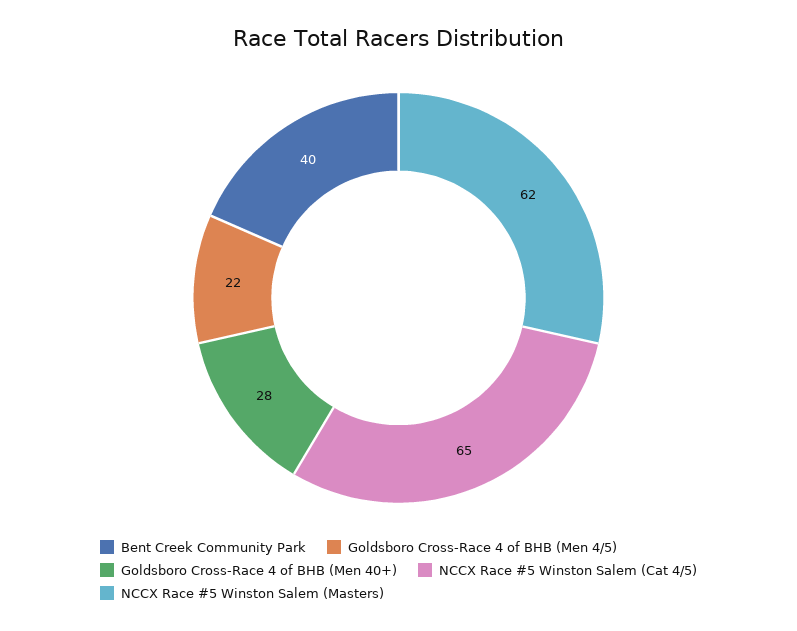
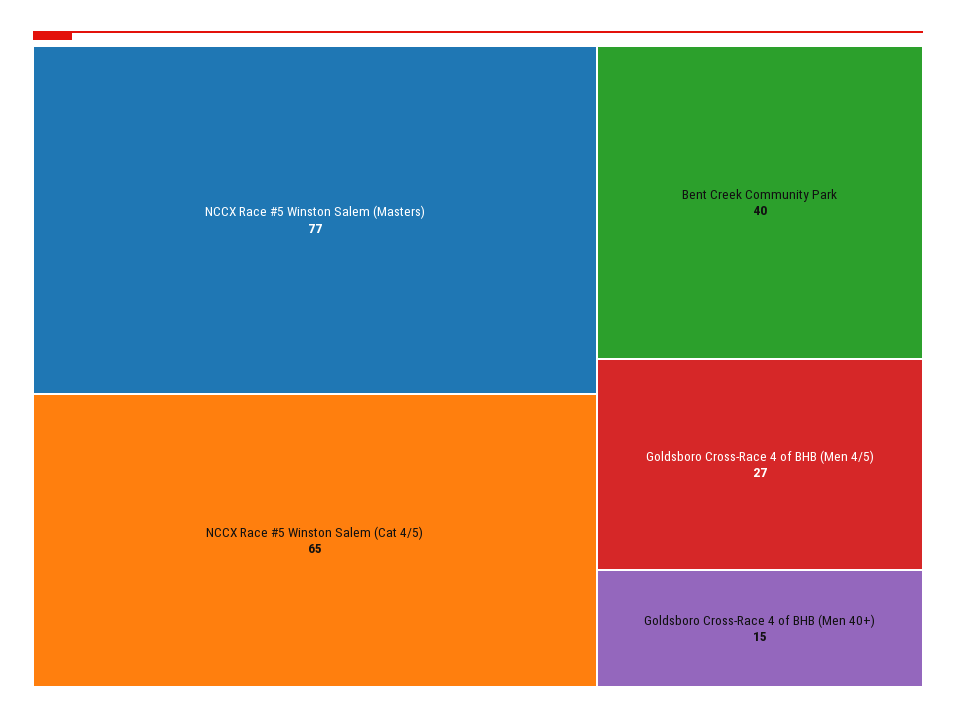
  {
    "Bent Creek Community Park": 40,
-   "Goldsboro Cross-Race 4 of BHB (Men 4/5)": 22,
+   "Goldsboro Cross-Race 4 of BHB (Men 4/5)": 27,
-   "Goldsboro Cross-Race 4 of BHB (Men 40+)": 28,
+   "Goldsboro Cross-Race 4 of BHB (Men 40+)": 15,
    "NCCX Race #5 Winston Salem (Cat 4/5)": 65,
-   "NCCX Race #5 Winston Salem (Masters)": 62
+   "NCCX Race #5 Winston Salem (Masters)": 77
  }

